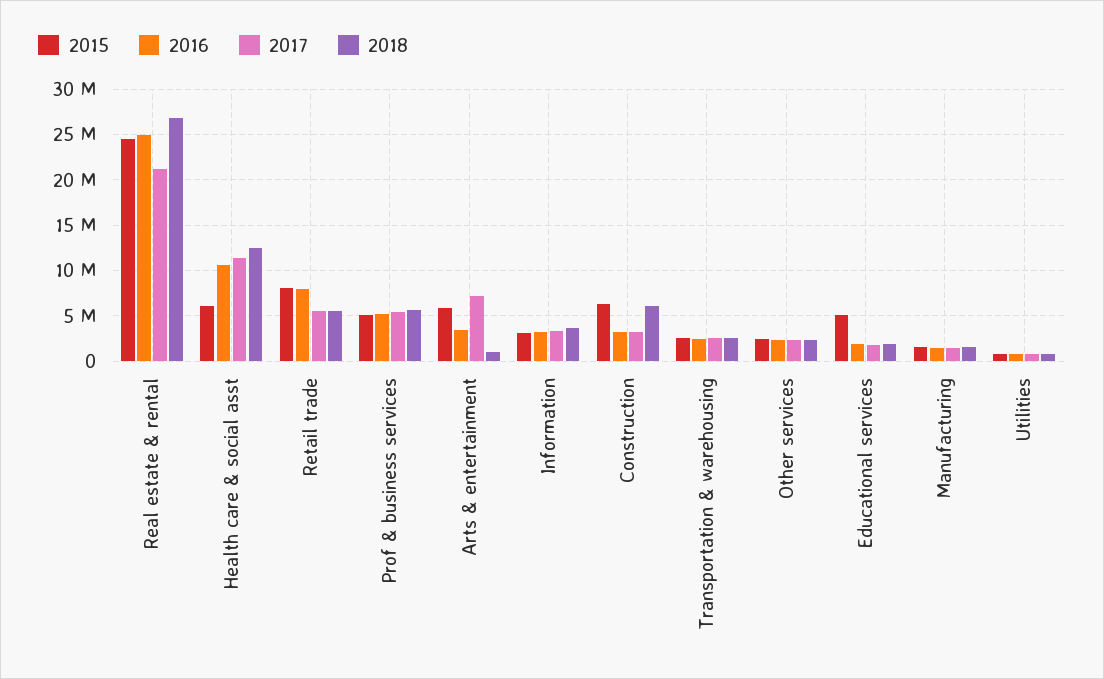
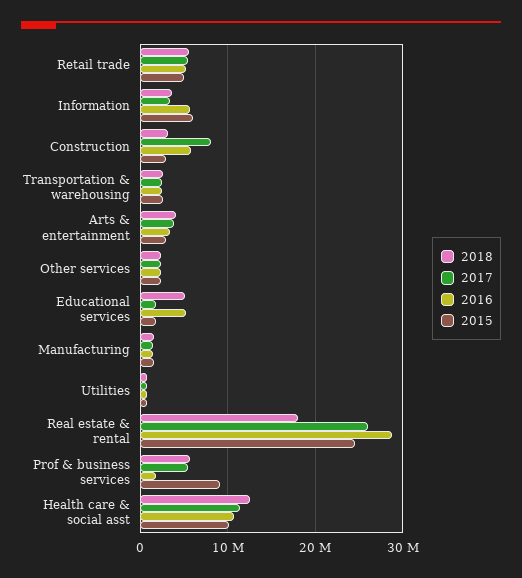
  {
    "2015": {
      "Real estate & rental": 25000000,
-     "Health care & social asst": 6000000,
+     "Health care & social asst": 10000000,
-     "Retail trade": 8000000,
+     "Retail trade": 5000000,
-     "Prof & business services": 5000000,
+     "Prof & business services": 9000000,
-     "Arts & entertainment": 6000000,
+     "Arts & entertainment": 3000000,
-     "Information": 3000000,
+     "Information": 6000000,
-     "Construction": 6000000,
+     "Construction": 3000000,
      "Transportation & warehousing": 3000000,
      "Other services": 2000000,
-     "Educational services": 5000000,
+     "Educational services": 2000000,
      "Manufacturing": 2000000,
      "Utilities": 1000000
    },
    "2016": {
-     "Real estate & rental": 25000000,
+     "Real estate & rental": 29000000,
      "Health care & social asst": 11000000,
-     "Retail trade": 8000000,
+     "Retail trade": 5000000,
-     "Prof & business services": 5000000,
+     "Prof & business services": 2000000,
      "Arts & entertainment": 3000000,
-     "Information": 3000000,
+     "Information": 6000000,
-     "Construction": 3000000,
+     "Construction": 6000000,
      "Transportation & warehousing": 2000000,
      "Other services": 2000000,
-     "Educational services": 2000000,
+     "Educational services": 5000000,
      "Manufacturing": 1000000,
      "Utilities": 1000000
    },
    "2017": {
-     "Real estate & rental": 21000000,
+     "Real estate & rental": 26000000,
      "Health care & social asst": 11000000,
      "Retail trade": 5000000,
      "Prof & business services": 5000000,
-     "Arts & entertainment": 7000000,
+     "Arts & entertainment": 4000000,
      "Information": 3000000,
-     "Construction": 3000000,
+     "Construction": 8000000,
      "Transportation & warehousing": 3000000,
      "Other services": 2000000,
      "Educational services": 2000000,
      "Manufacturing": 1000000,
      "Utilities": 1000000
    },
    "2018": {
-     "Real estate & rental": 27000000,
+     "Real estate & rental": 18000000,
      "Health care & social asst": 12000000,
      "Retail trade": 6000000,
      "Prof & business services": 6000000,
-     "Arts & entertainment": 1000000,
+     "Arts & entertainment": 4000000,
      "Information": 4000000,
-     "Construction": 6000000,
+     "Construction": 3000000,
      "Transportation & warehousing": 3000000,
      "Other services": 2000000,
-     "Educational services": 2000000,
+     "Educational services": 5000000,
      "Manufacturing": 2000000,
      "Utilities": 1000000
    }
  }

